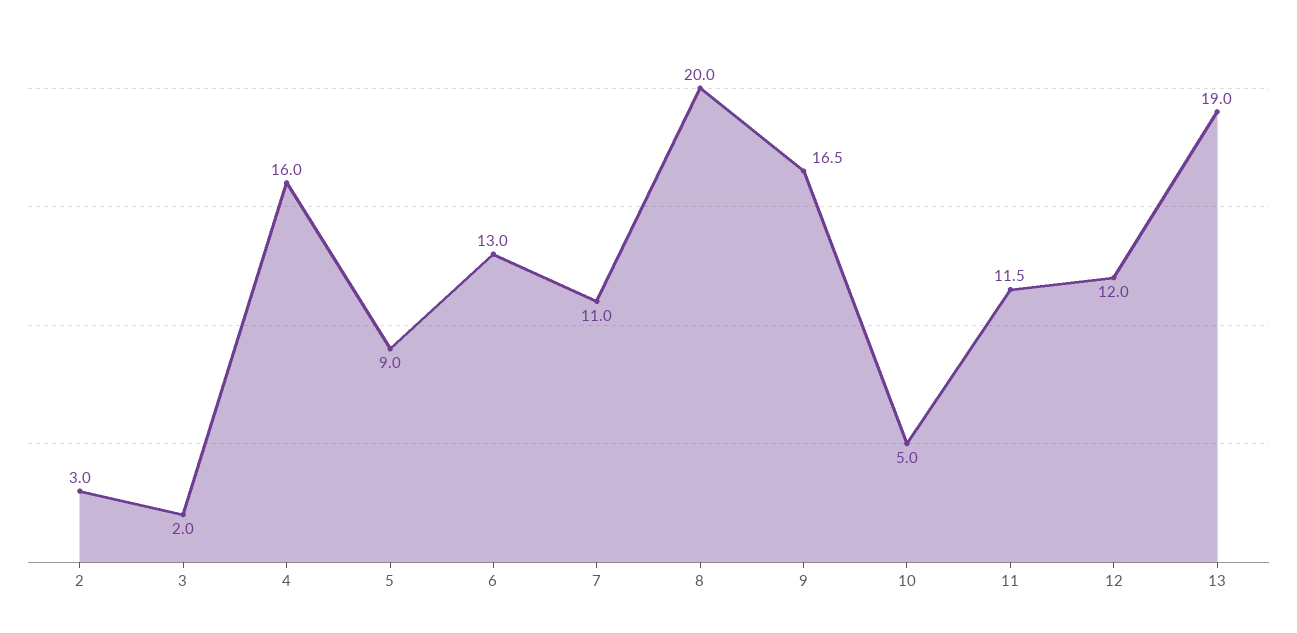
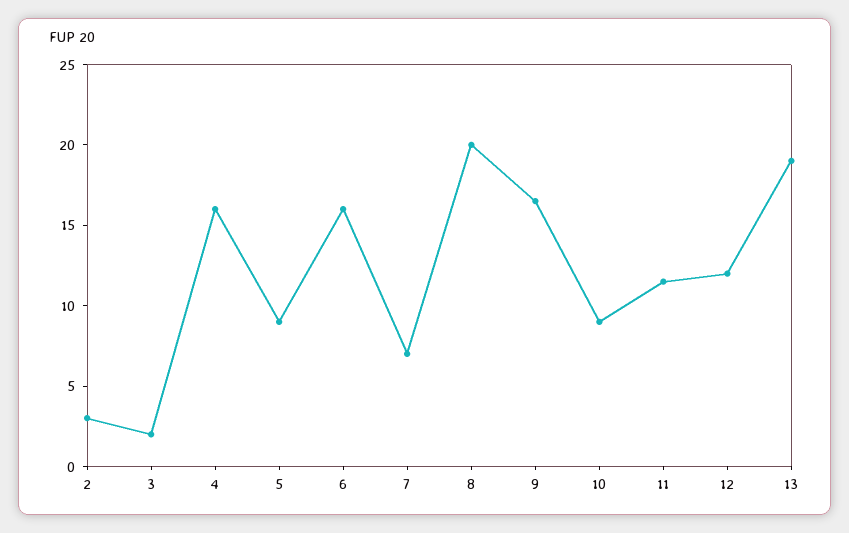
  {
    "2": 3,
    "3": 2,
    "4": 16,
    "5": 9,
-   "6": 13,
+   "6": 16,
-   "7": 11,
+   "7": 7,
    "8": 20,
    "9": 16.5,
-   "10": 5,
+   "10": 9,
    "11": 11.5,
    "12": 12,
    "13": 19
  }

